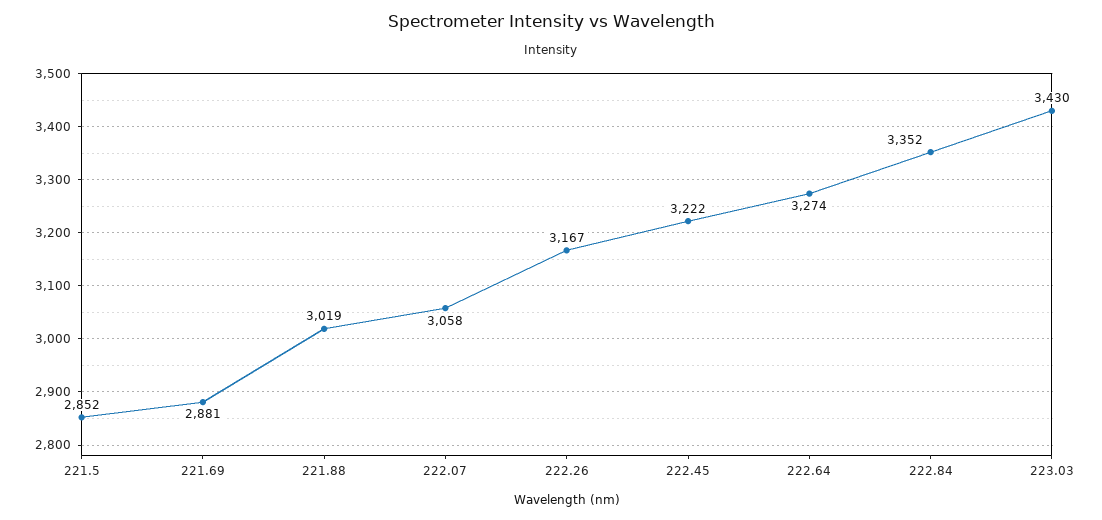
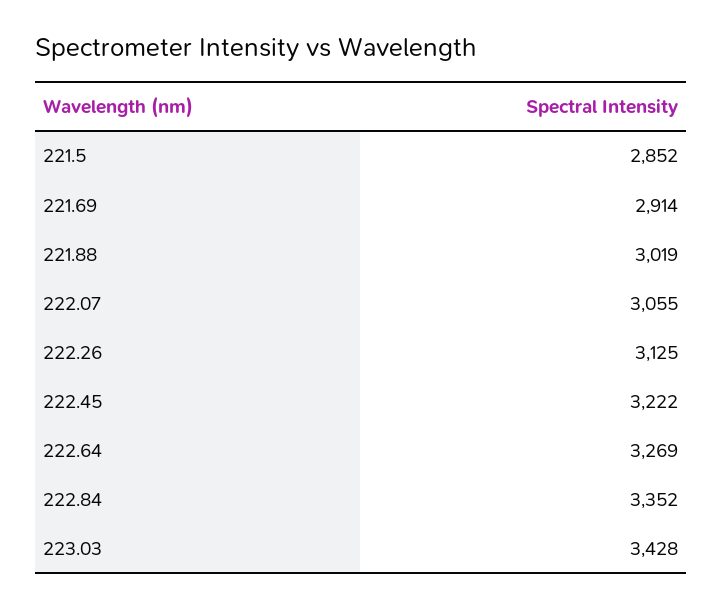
  {
    "221.5": 2852,
-   "221.69": 2881,
+   "221.69": 2914,
    "221.88": 3019,
-   "222.07": 3058,
+   "222.07": 3055,
-   "222.26": 3167,
+   "222.26": 3125,
    "222.45": 3222,
-   "222.64": 3274,
+   "222.64": 3269,
    "222.84": 3352,
-   "223.03": 3430
+   "223.03": 3428
  }

